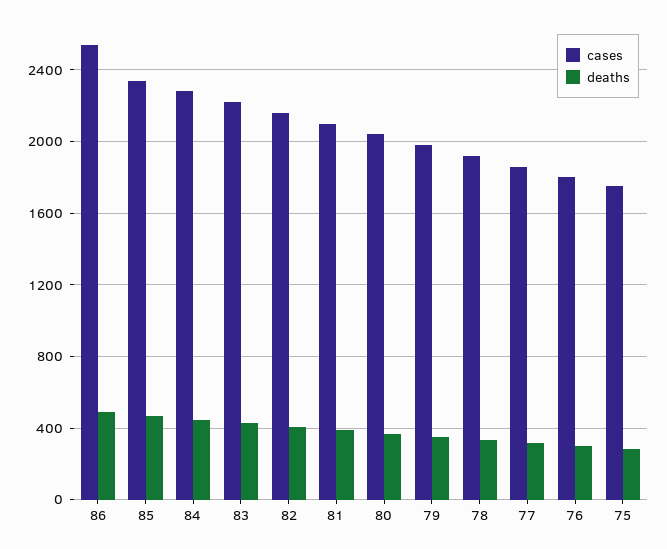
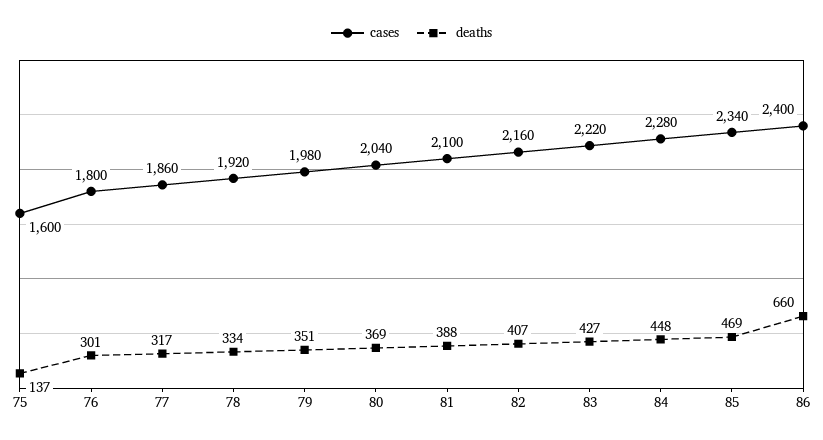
  {
    "cases": {
-     "86": 2550,
+     "86": 2400,
      "85": 2340,
      "84": 2280,
      "83": 2220,
      "82": 2160,
      "81": 2100,
      "80": 2040,
      "79": 1980,
      "78": 1920,
      "77": 1860,
      "76": 1800,
-     "75": 1750
+     "75": 1600
    },
    "deaths": {
-     "86": 500,
+     "86": 660,
      "85": 469,
      "84": 448,
      "83": 427,
      "82": 407,
      "81": 388,
      "80": 369,
      "79": 351,
      "78": 334,
      "77": 317,
      "76": 301,
-     "75": 300
+     "75": 137
    }
  }

